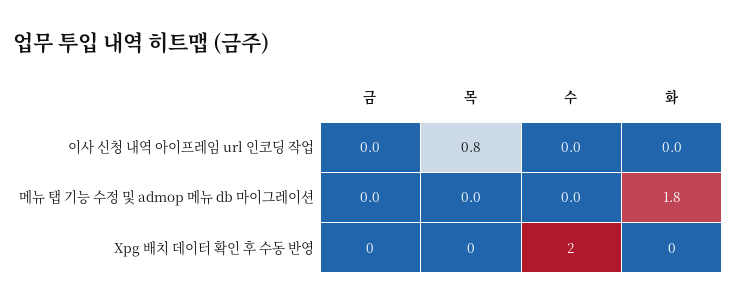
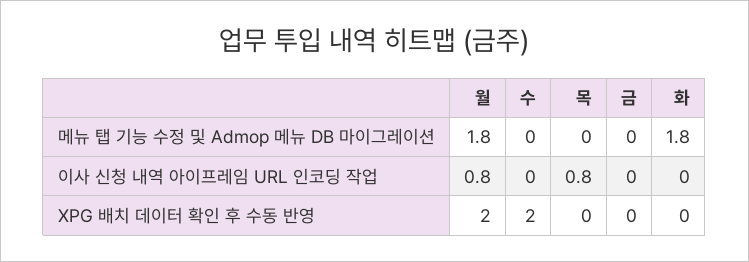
  {
    "금": {
      "이사 신청 내역 아이프레임 url 인코딩 작업": 0,
      "메뉴 탭 기능 수정 및 admop 메뉴 db 마이그레이션": 0,
      "Xpg 배치 데이터 확인 후 수동 반영": 0
    },
    "목": {
      "이사 신청 내역 아이프레임 url 인코딩 작업": 0.8,
      "메뉴 탭 기능 수정 및 admop 메뉴 db 마이그레이션": 0,
      "Xpg 배치 데이터 확인 후 수동 반영": 0
    },
    "수": {
      "이사 신청 내역 아이프레임 url 인코딩 작업": 0,
      "메뉴 탭 기능 수정 및 admop 메뉴 db 마이그레이션": 0,
      "Xpg 배치 데이터 확인 후 수동 반영": 2
    },
    "화": {
      "이사 신청 내역 아이프레임 url 인코딩 작업": 0,
      "메뉴 탭 기능 수정 및 admop 메뉴 db 마이그레이션": 1.8,
      "Xpg 배치 데이터 확인 후 수동 반영": 0
-   }
+   },
+   "월": {
+     "메뉴 탭 기능 수정 및 admop 메뉴 db 마이그레이션": 1.8,
+     "이사 신청 내역 아이프레임 url 인코딩 작업": 0.8,
+     "Xpg 배치 데이터 확인 후 수동 반영": 2
+   }
  }

